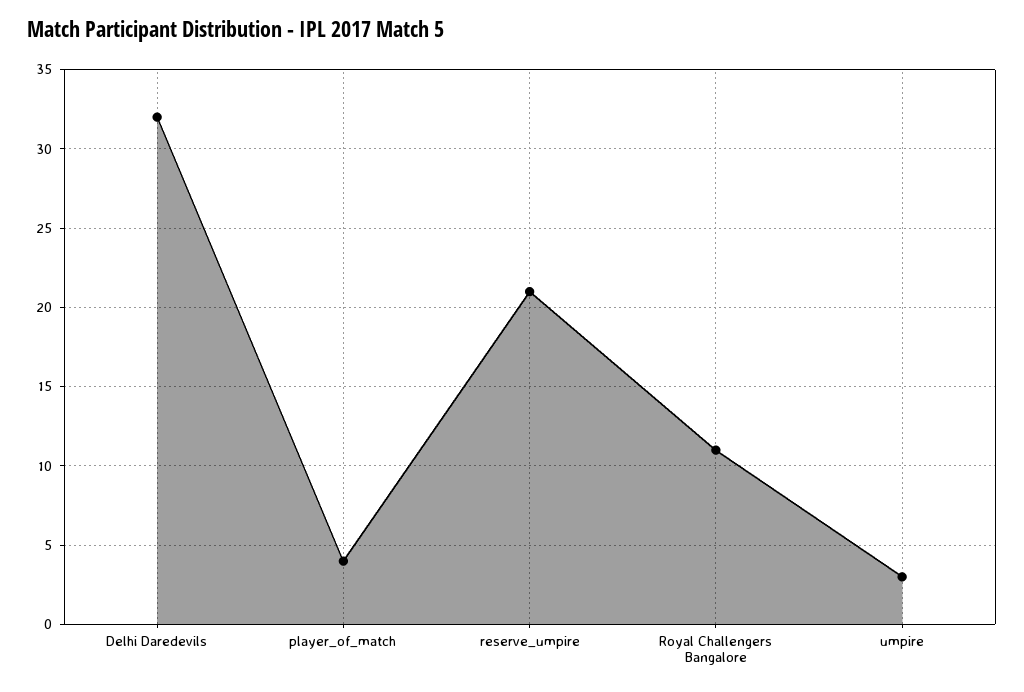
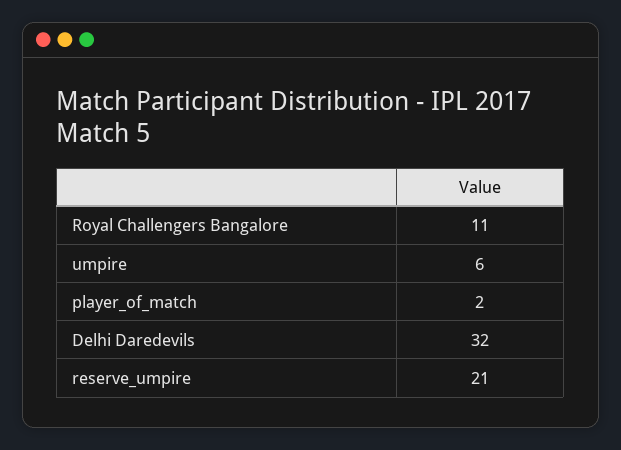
  {
    "Delhi Daredevils": 32,
-   "player_of_match": 4,
+   "player_of_match": 2,
    "reserve_umpire": 21,
    "Royal Challengers Bangalore": 11,
-   "umpire": 3
+   "umpire": 6
  }

